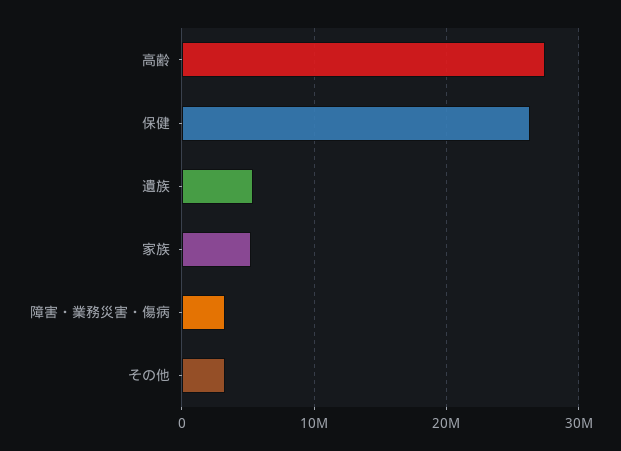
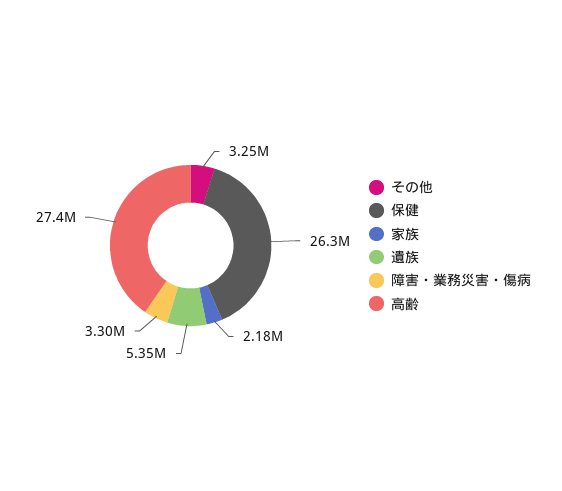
  {
    "高齢": 27400000,
    "保健": 26300000,
    "遺族": 5350000,
-   "家族": 5000000,
+   "家族": 2180000,
    "障害・業務災害・傷病": 3300000,
    "その他": 3250000
  }

